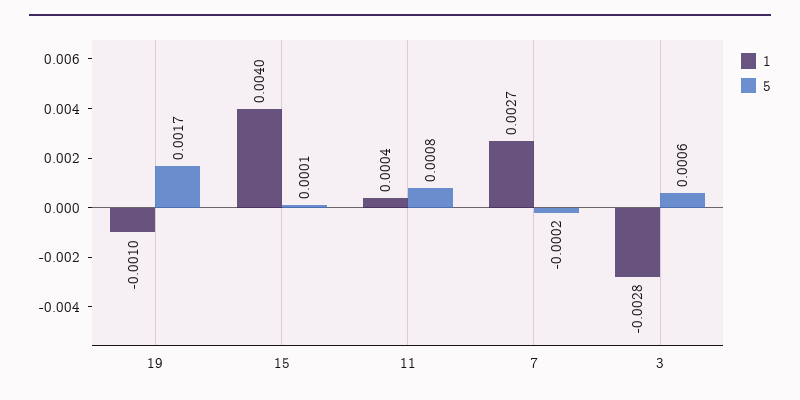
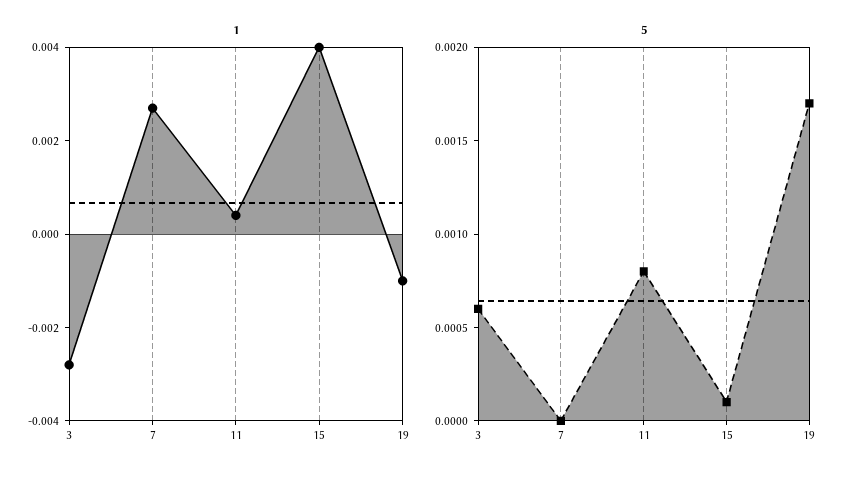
  {
    "1": {
      "19": -0.001,
      "15": 0.004,
      "11": 0.0004,
      "7": 0.0027,
      "3": -0.0028
    },
    "5": {
      "19": 0.0017,
      "15": 0.0001,
      "11": 0.0008,
-     "7": -0.0002,
+     "7": 0,
      "3": 0.0006
    }
  }

